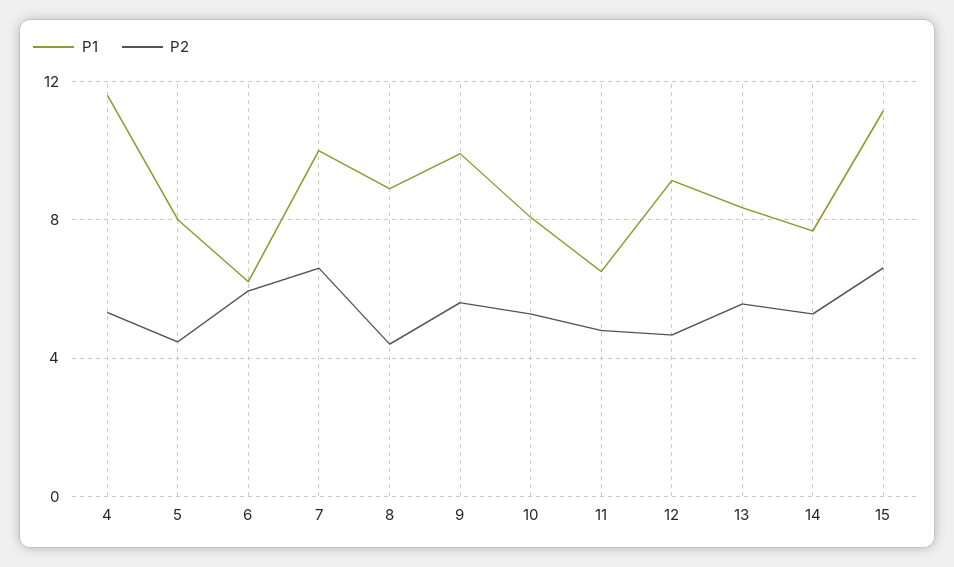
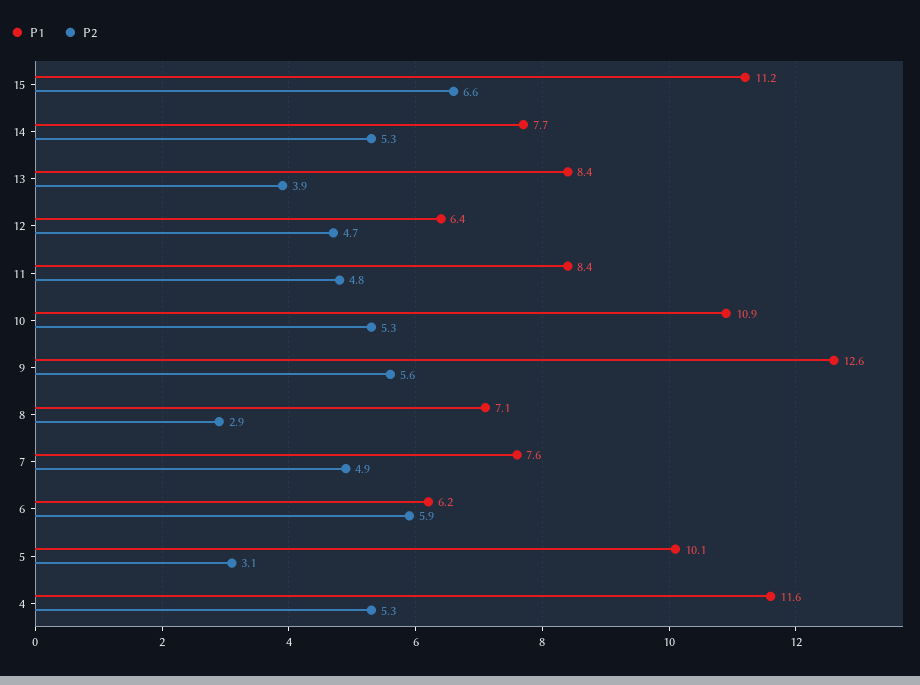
  {
    "P1": {
      "4": 11.6,
-     "5": 8,
+     "5": 10.1,
      "6": 6.2,
-     "7": 10,
+     "7": 7.6,
-     "8": 9,
+     "8": 7.1,
-     "9": 10,
+     "9": 12.6,
-     "10": 8,
+     "10": 10.9,
-     "11": 6.5,
+     "11": 8.4,
-     "12": 9,
+     "12": 6.4,
      "13": 8.4,
      "14": 7.7,
      "15": 11.2
    },
    "P2": {
      "4": 5.3,
-     "5": 4.5,
+     "5": 3.1,
      "6": 5.9,
-     "7": 6.5,
+     "7": 4.9,
-     "8": 4.5,
+     "8": 2.9,
      "9": 5.6,
      "10": 5.3,
      "11": 4.8,
      "12": 4.7,
-     "13": 5.5,
+     "13": 3.9,
      "14": 5.3,
      "15": 6.6
    }
  }

